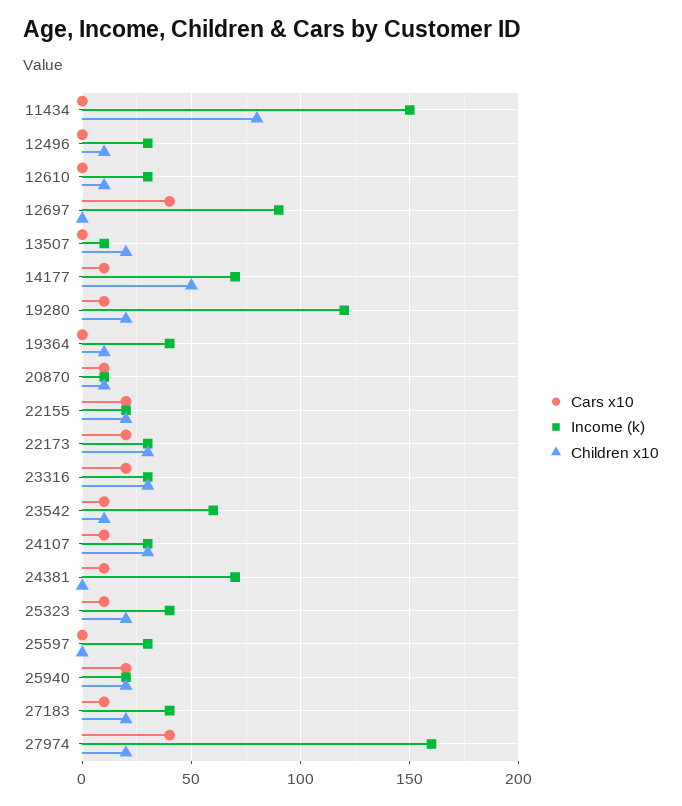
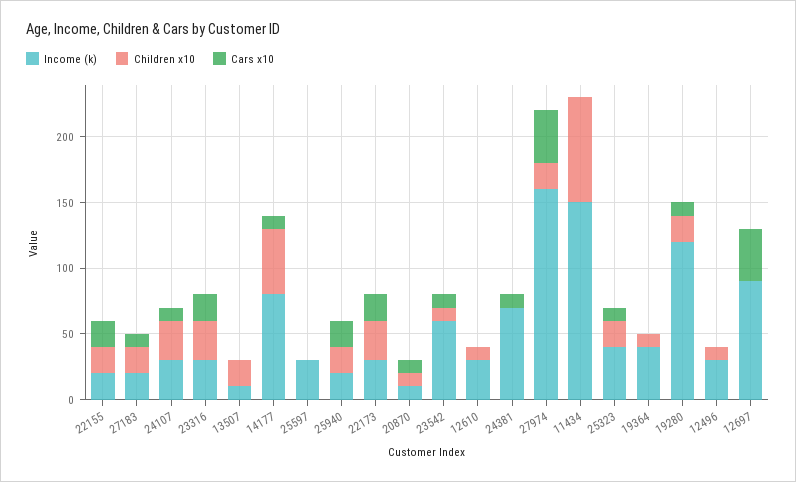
  {
    "Cars x10": {
      "11434": 0,
      "12496": 0,
      "12610": 0,
      "12697": 40,
      "13507": 0,
      "14177": 10,
      "19280": 10,
      "19364": 0,
      "20870": 10,
      "22155": 20,
      "22173": 20,
      "23316": 20,
      "23542": 10,
      "24107": 10,
      "24381": 10,
      "25323": 10,
      "25597": 0,
      "25940": 20,
      "27183": 10,
      "27974": 40
    },
    "Income (k)": {
      "11434": 150,
      "12496": 30,
      "12610": 30,
      "12697": 90,
      "13507": 10,
-     "14177": 70,
+     "14177": 80,
      "19280": 120,
      "19364": 40,
      "20870": 10,
      "22155": 20,
      "22173": 30,
      "23316": 30,
      "23542": 60,
      "24107": 30,
      "24381": 70,
      "25323": 40,
      "25597": 30,
      "25940": 20,
-     "27183": 40,
+     "27183": 20,
      "27974": 160
    },
    "Children x10": {
      "11434": 80,
      "12496": 10,
      "12610": 10,
      "12697": 0,
      "13507": 20,
      "14177": 50,
      "19280": 20,
      "19364": 10,
      "20870": 10,
      "22155": 20,
      "22173": 30,
      "23316": 30,
      "23542": 10,
      "24107": 30,
      "24381": 0,
      "25323": 20,
      "25597": 0,
      "25940": 20,
      "27183": 20,
      "27974": 20
    }
  }

